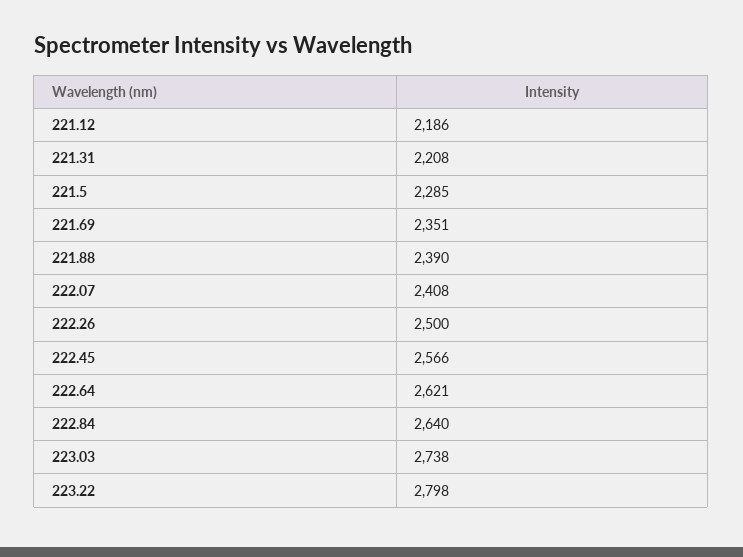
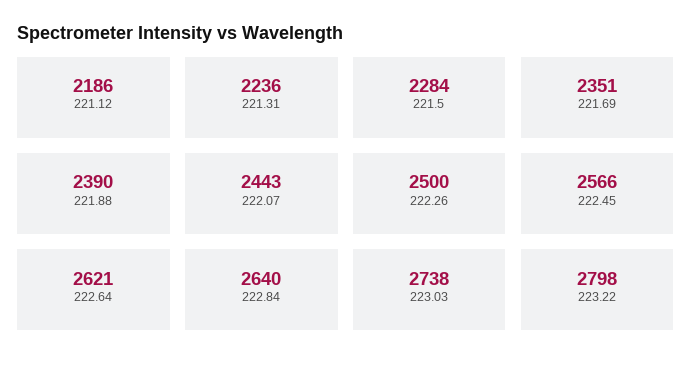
  {
    "221.12": 2186,
-   "221.31": 2208,
+   "221.31": 2236,
-   "221.5": 2285,
+   "221.5": 2284,
    "221.69": 2351,
    "221.88": 2390,
-   "222.07": 2408,
+   "222.07": 2443,
    "222.26": 2500,
    "222.45": 2566,
    "222.64": 2621,
    "222.84": 2640,
    "223.03": 2738,
    "223.22": 2798
  }

